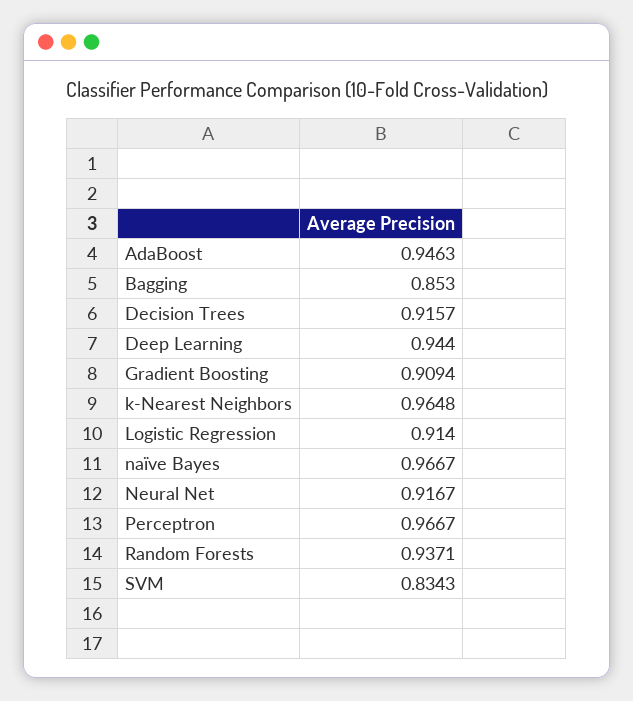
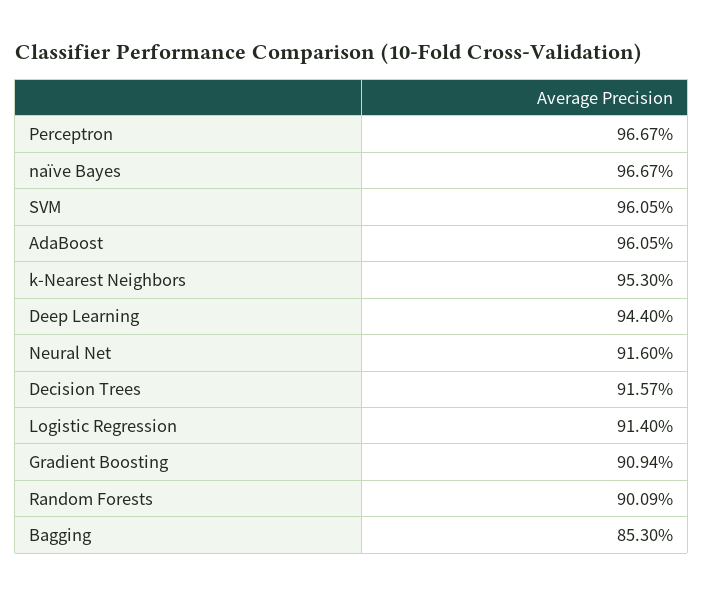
  {
-   "AdaBoost": 0.9463,
+   "AdaBoost": 0.9605,
    "Bagging": 0.853,
    "Decision Trees": 0.9157,
    "Deep Learning": 0.944,
    "Gradient Boosting": 0.9094,
-   "k-Nearest Neighbors": 0.9648,
+   "k-Nearest Neighbors": 0.953,
    "Logistic Regression": 0.914,
    "naïve Bayes": 0.9667,
-   "Neural Net": 0.9167,
+   "Neural Net": 0.916,
    "Perceptron": 0.9667,
-   "Random Forests": 0.9371,
+   "Random Forests": 0.9009,
-   "SVM": 0.8343
+   "SVM": 0.9605
  }

